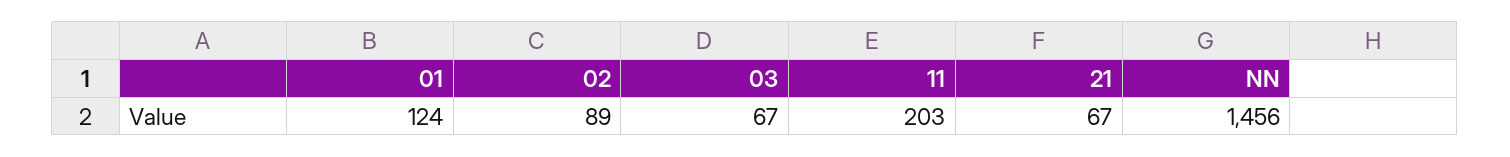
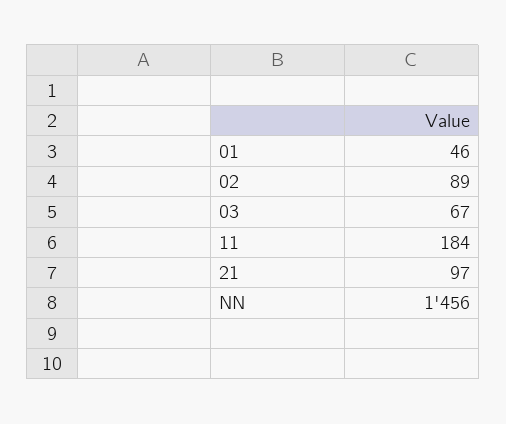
  {
-   "01": 124,
+   "01": 46,
    "02": 89,
    "03": 67,
-   "11": 203,
+   "11": 184,
-   "21": 67,
+   "21": 97,
    "NN": 1456
  }

